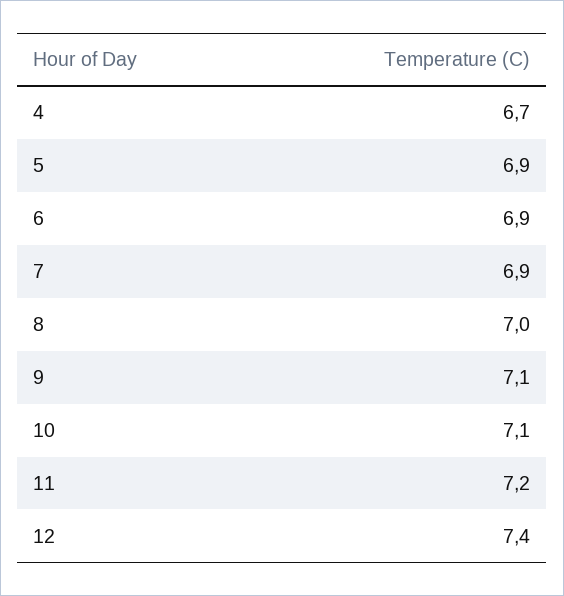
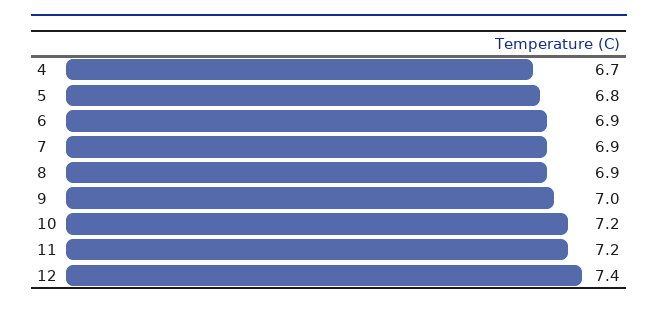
  {
    "4": 6.7,
-   "5": 6.9,
+   "5": 6.8,
    "6": 6.9,
    "7": 6.9,
-   "8": 7,
+   "8": 6.9,
-   "9": 7.1,
+   "9": 7,
-   "10": 7.1,
+   "10": 7.2,
    "11": 7.2,
    "12": 7.4
  }

